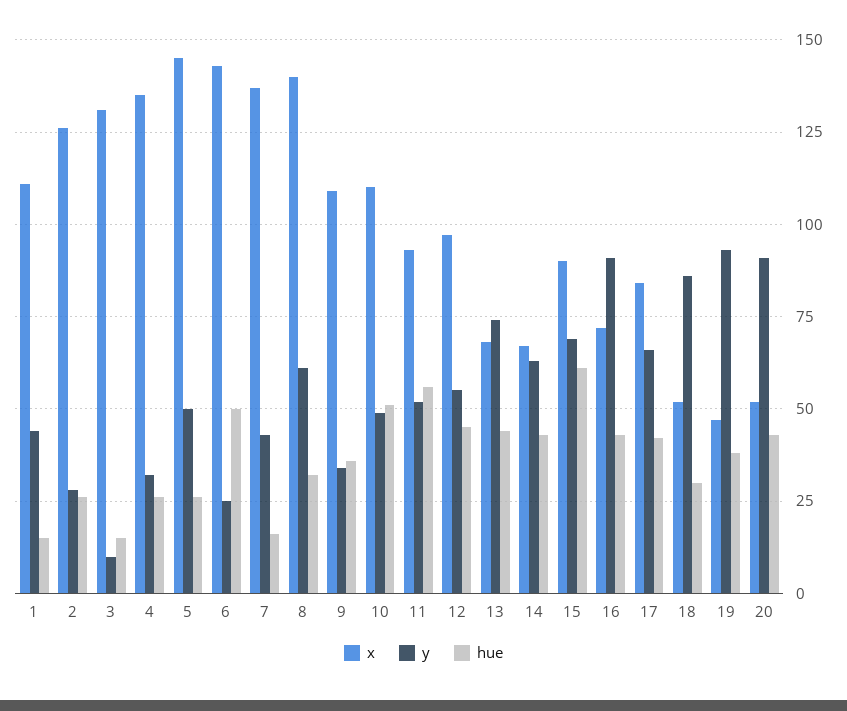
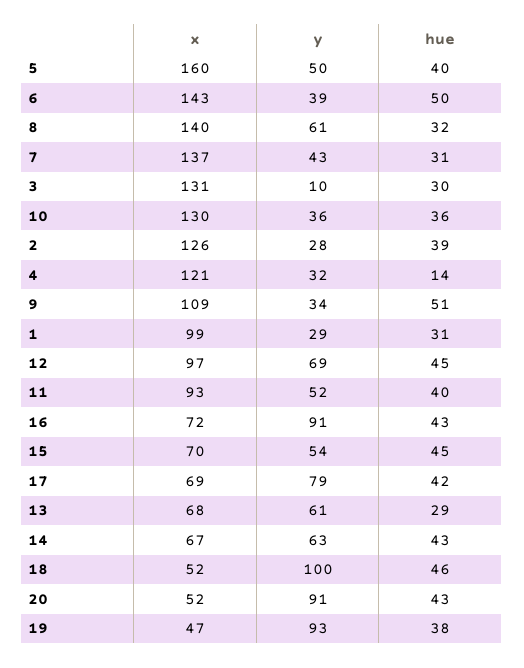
  {
    "x": {
-     "1": 110,
+     "1": 99,
      "2": 126,
      "3": 131,
-     "4": 135,
+     "4": 121,
-     "5": 145,
+     "5": 160,
      "6": 143,
      "7": 137,
      "8": 140,
      "9": 109,
-     "10": 110,
+     "10": 130,
      "11": 93,
      "12": 97,
      "13": 68,
      "14": 67,
-     "15": 90,
+     "15": 70,
      "16": 72,
-     "17": 85,
+     "17": 69,
      "18": 52,
      "19": 47,
      "20": 52
    },
    "y": {
-     "1": 45,
+     "1": 29,
      "2": 28,
      "3": 10,
      "4": 32,
      "5": 50,
-     "6": 25,
+     "6": 39,
      "7": 43,
      "8": 61,
      "9": 34,
-     "10": 50,
+     "10": 36,
      "11": 52,
-     "12": 55,
+     "12": 69,
-     "13": 75,
+     "13": 61,
      "14": 63,
-     "15": 70,
+     "15": 54,
      "16": 91,
-     "17": 65,
+     "17": 79,
-     "18": 85,
+     "18": 100,
      "19": 93,
      "20": 91
    },
    "hue": {
-     "1": 15,
+     "1": 31,
-     "2": 25,
+     "2": 39,
-     "3": 15,
+     "3": 30,
-     "4": 25,
+     "4": 14,
-     "5": 25,
+     "5": 40,
      "6": 50,
-     "7": 15,
+     "7": 31,
      "8": 32,
-     "9": 35,
+     "9": 51,
-     "10": 50,
+     "10": 36,
-     "11": 55,
+     "11": 40,
      "12": 45,
-     "13": 45,
+     "13": 29,
      "14": 43,
-     "15": 60,
+     "15": 45,
      "16": 43,
      "17": 42,
-     "18": 30,
+     "18": 46,
      "19": 38,
      "20": 43
    }
  }

